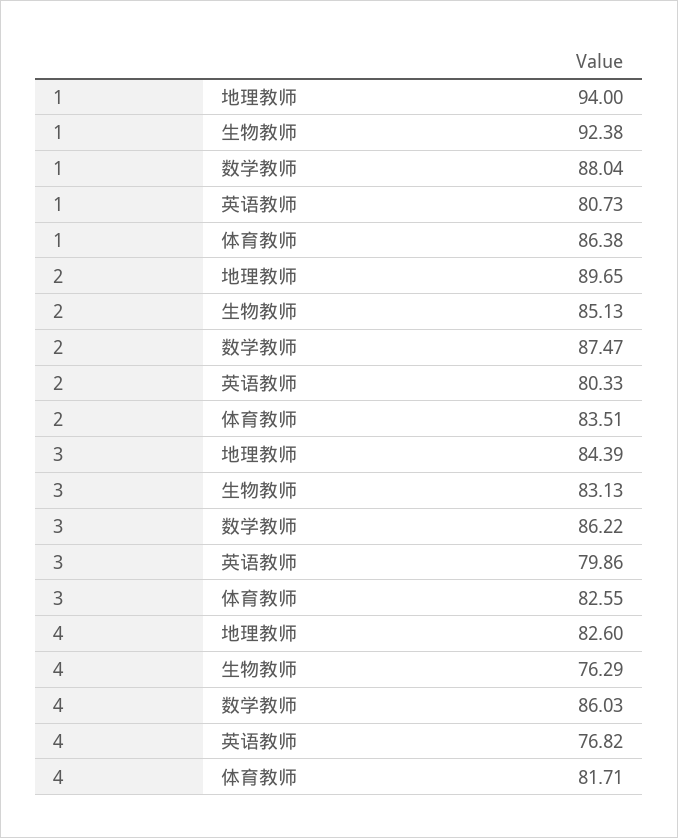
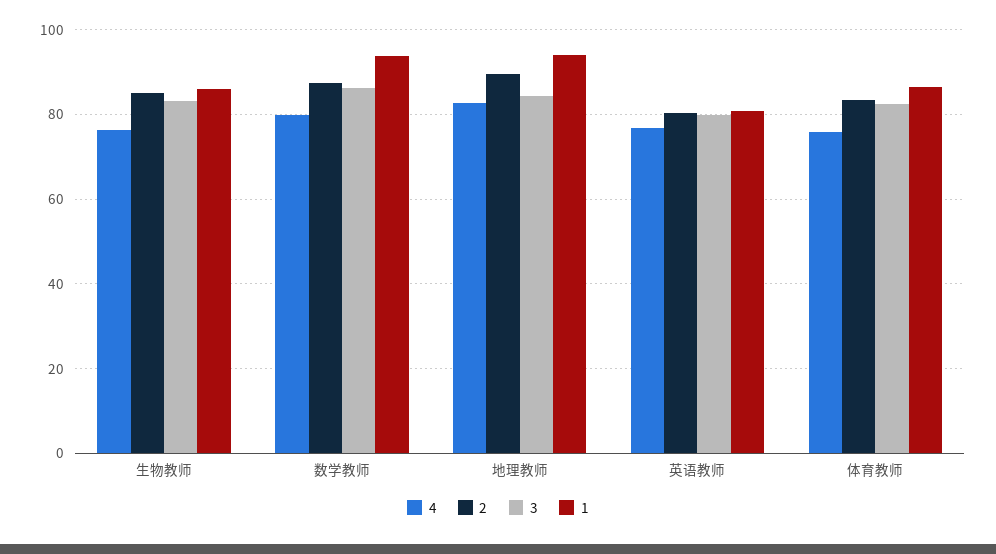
  {
    "1": {
      "地理教师": 94,
-     "生物教师": 92.38,
+     "生物教师": 86,
-     "数学教师": 88.04,
+     "数学教师": 94,
      "英语教师": 80.73,
      "体育教师": 86.38
    },
    "2": {
      "地理教师": 89.65,
      "生物教师": 85.13,
      "数学教师": 87.47,
      "英语教师": 80.33,
      "体育教师": 83.51
    },
    "3": {
      "地理教师": 84.39,
      "生物教师": 83.13,
      "数学教师": 86.22,
      "英语教师": 79.86,
      "体育教师": 82.55
    },
    "4": {
      "地理教师": 82.6,
      "生物教师": 76.29,
-     "数学教师": 86.03,
+     "数学教师": 80,
      "英语教师": 76.82,
-     "体育教师": 81.71
+     "体育教师": 76
    }
  }

